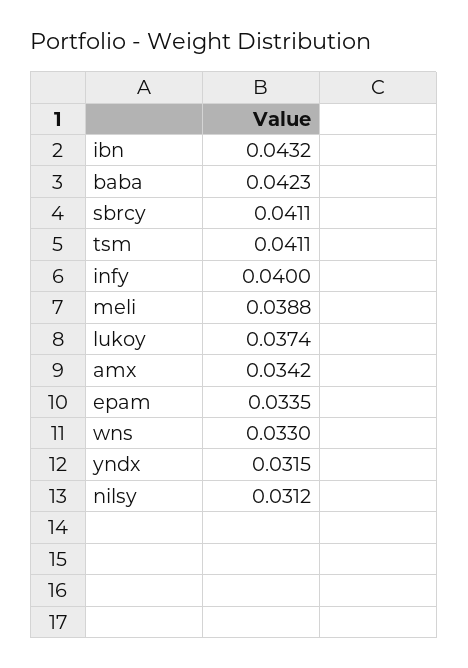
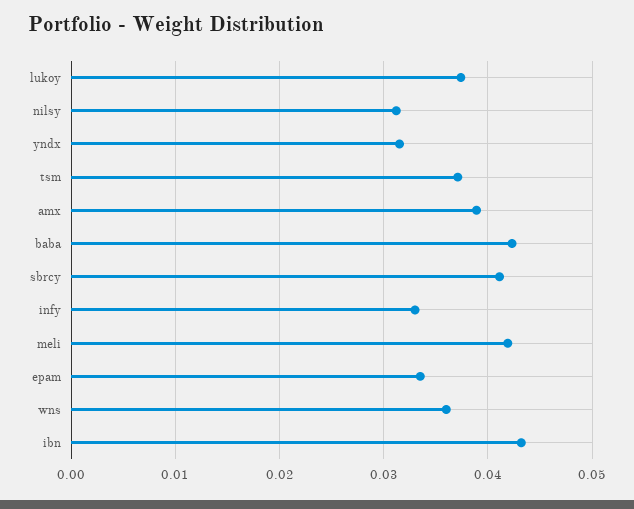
  {
    "ibn": 0.0432,
    "baba": 0.0423,
    "sbrcy": 0.0411,
-   "tsm": 0.0411,
+   "tsm": 0.037,
-   "infy": 0.04,
+   "infy": 0.033,
-   "meli": 0.0388,
+   "meli": 0.042,
    "lukoy": 0.0374,
-   "amx": 0.0342,
+   "amx": 0.039,
    "epam": 0.0335,
-   "wns": 0.033,
+   "wns": 0.036,
    "yndx": 0.0315,
    "nilsy": 0.0312
  }

